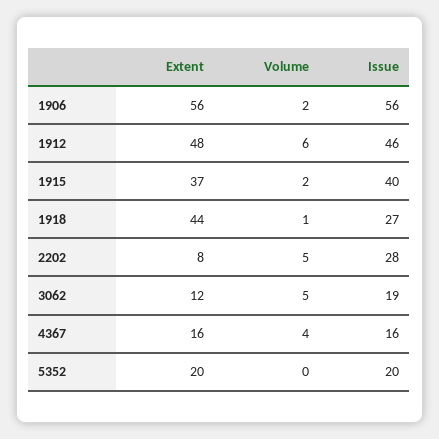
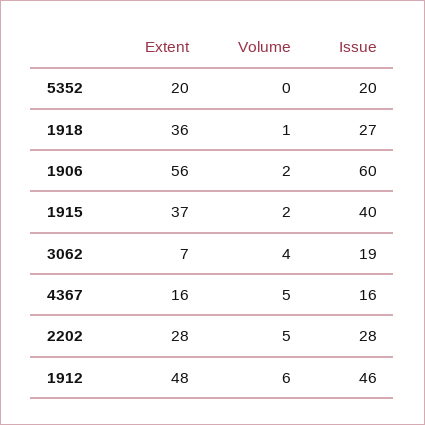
  {
    "Extent": {
      "1906": 56,
      "1912": 48,
      "1915": 37,
-     "1918": 44,
+     "1918": 36,
-     "2202": 8,
+     "2202": 28,
-     "3062": 12,
+     "3062": 7,
      "4367": 16,
      "5352": 20
    },
    "Volume": {
      "1906": 2,
      "1912": 6,
      "1915": 2,
      "1918": 1,
      "2202": 5,
-     "3062": 5,
+     "3062": 4,
-     "4367": 4,
+     "4367": 5,
      "5352": 0
    },
    "Issue": {
-     "1906": 56,
+     "1906": 60,
      "1912": 46,
      "1915": 40,
      "1918": 27,
      "2202": 28,
      "3062": 19,
      "4367": 16,
      "5352": 20
    }
  }

